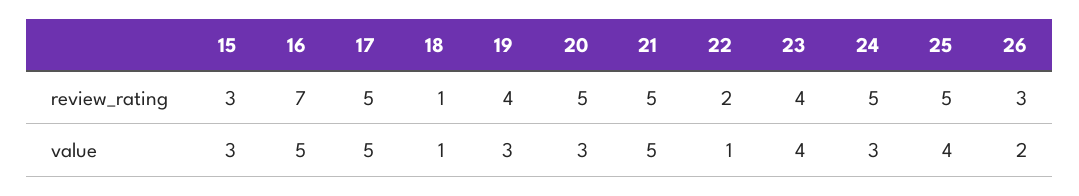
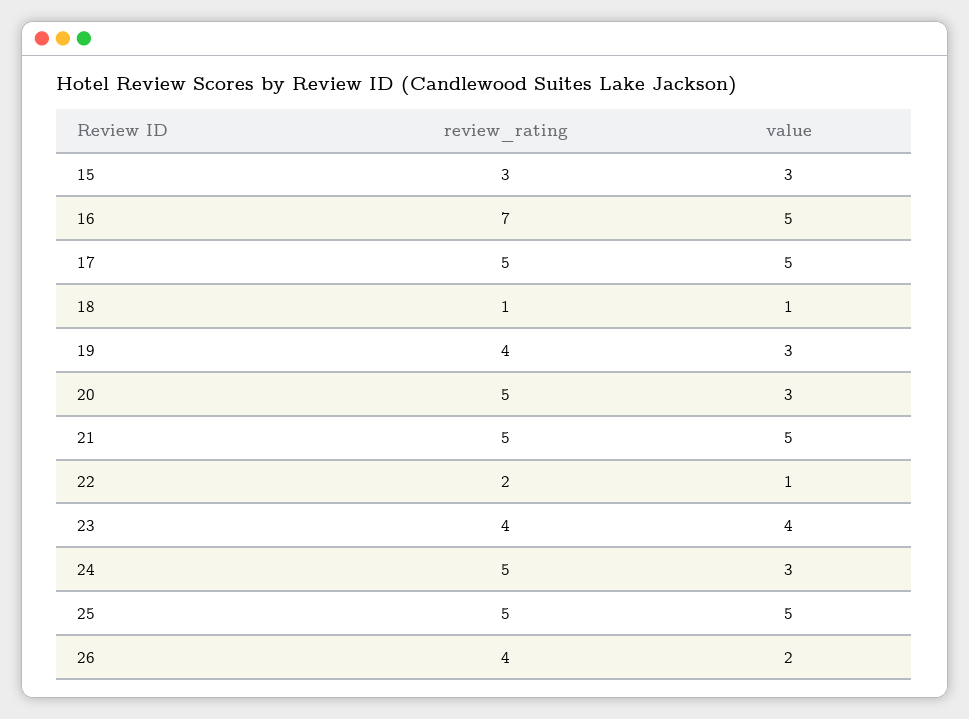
  {
    "15": {
      "review_rating": 3,
      "value": 3
    },
    "16": {
      "review_rating": 7,
      "value": 5
    },
    "17": {
      "review_rating": 5,
      "value": 5
    },
    "18": {
      "review_rating": 1,
      "value": 1
    },
    "19": {
      "review_rating": 4,
      "value": 3
    },
    "20": {
      "review_rating": 5,
      "value": 3
    },
    "21": {
      "review_rating": 5,
      "value": 5
    },
    "22": {
      "review_rating": 2,
      "value": 1
    },
    "23": {
      "review_rating": 4,
      "value": 4
    },
    "24": {
      "review_rating": 5,
      "value": 3
    },
    "25": {
      "review_rating": 5,
-     "value": 4
+     "value": 5
    },
    "26": {
-     "review_rating": 3,
+     "review_rating": 4,
      "value": 2
    }
  }

